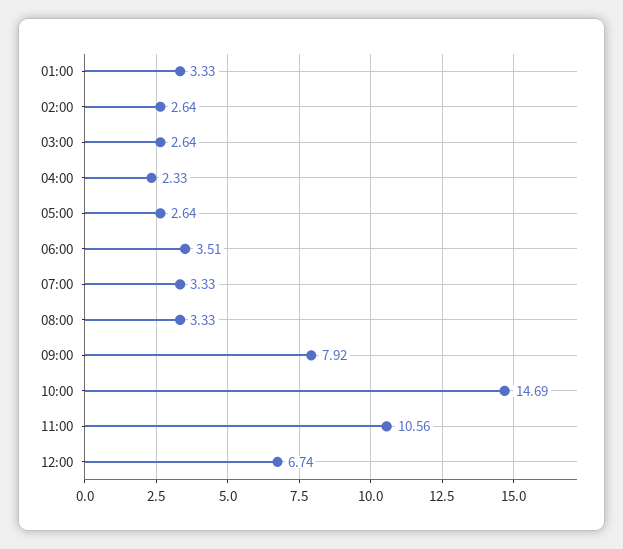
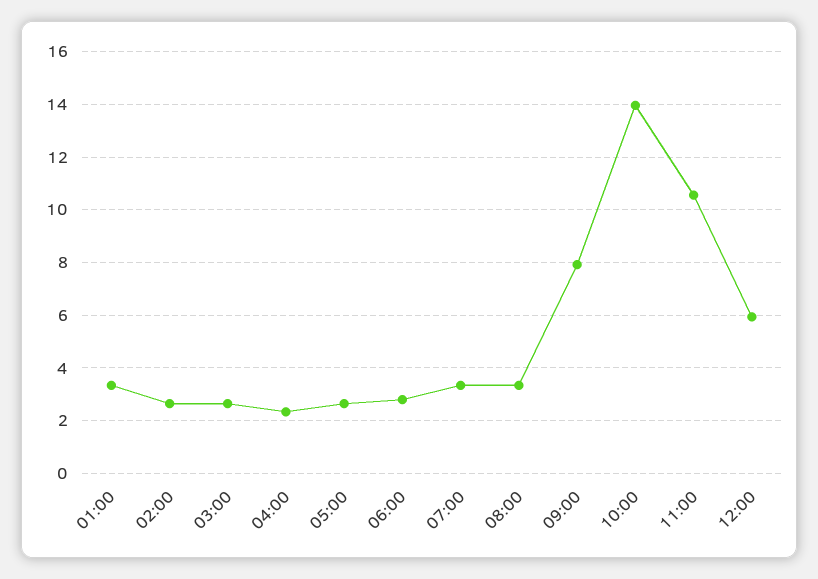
  {
    "01:00": 3.33,
    "02:00": 2.64,
    "03:00": 2.64,
    "04:00": 2.33,
    "05:00": 2.64,
-   "06:00": 3.51,
+   "06:00": 2.75,
    "07:00": 3.33,
    "08:00": 3.33,
    "09:00": 7.92,
-   "10:00": 14.69,
+   "10:00": 14,
    "11:00": 10.56,
-   "12:00": 6.74
+   "12:00": 6
  }

